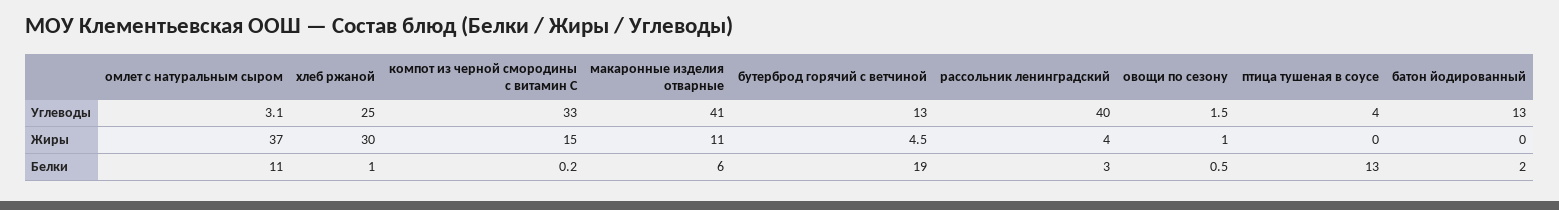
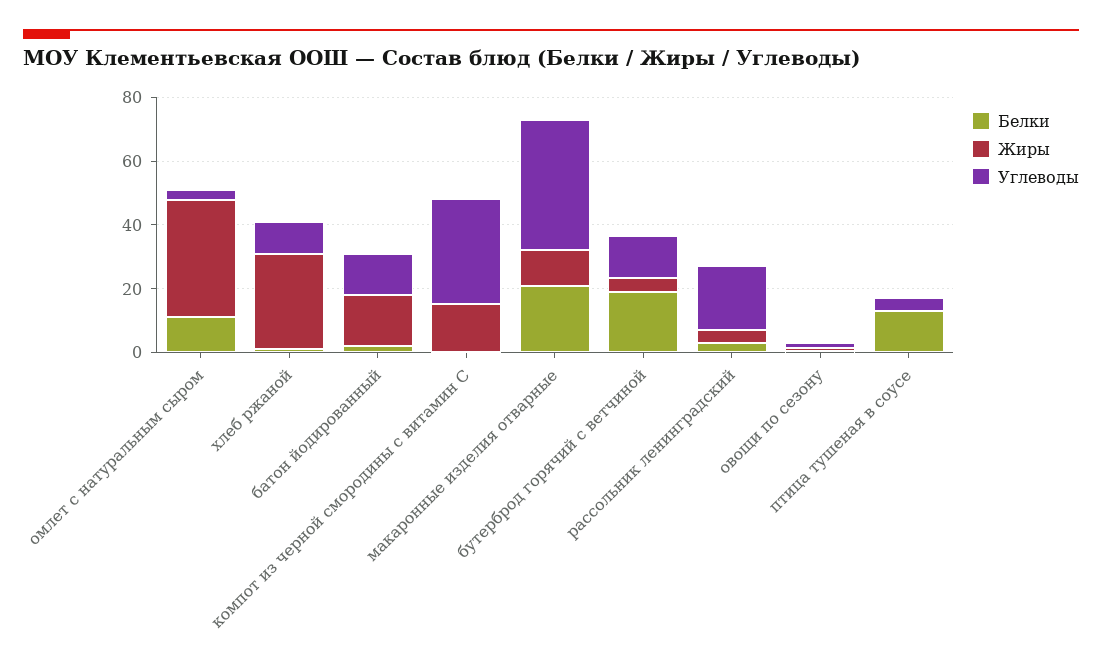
  {
    "Углеводы": {
      "омлет с натуральным сыром": 3.1,
-     "хлеб ржаной": 25,
+     "хлеб ржаной": 10,
      "компот из черной смородины с витамин С": 33,
      "макаронные изделия отварные": 41,
      "бутерброд горячий с ветчиной": 13,
-     "рассольник ленинградский": 40,
+     "рассольник ленинградский": 20,
      "овощи по сезону": 1.5,
      "птица тушеная в соусе": 4,
      "батон йодированный": 13
    },
    "Жиры": {
      "омлет с натуральным сыром": 37,
      "хлеб ржаной": 30,
      "компот из черной смородины с витамин С": 15,
      "макаронные изделия отварные": 11,
      "бутерброд горячий с ветчиной": 4.5,
      "рассольник ленинградский": 4,
      "овощи по сезону": 1,
      "птица тушеная в соусе": 0,
-     "батон йодированный": 0
+     "батон йодированный": 15
    },
    "Белки": {
      "омлет с натуральным сыром": 11,
      "хлеб ржаной": 1,
      "компот из черной смородины с витамин С": 0.2,
-     "макаронные изделия отварные": 6,
+     "макаронные изделия отварные": 20,
      "бутерброд горячий с ветчиной": 19,
      "рассольник ленинградский": 3,
      "овощи по сезону": 0.5,
      "птица тушеная в соусе": 13,
      "батон йодированный": 2
    }
  }

